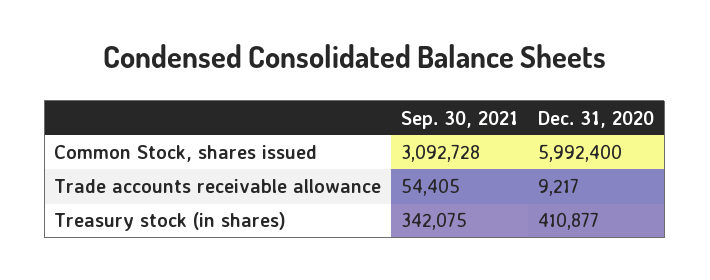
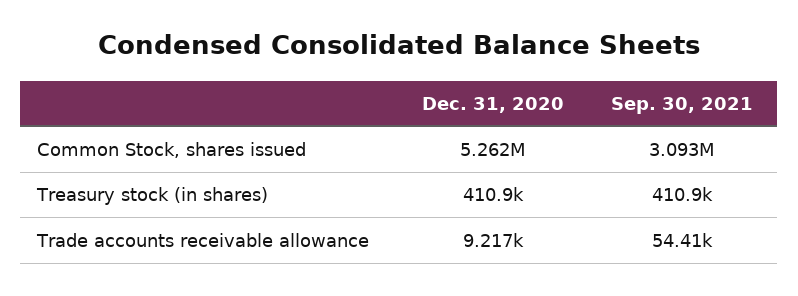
  {
    "Sep. 30, 2021": {
      "Common Stock, shares issued": 3092728,
      "Trade accounts receivable allowance": 54405,
-     "Treasury stock (in shares)": 342075
+     "Treasury stock (in shares)": 410900
    },
    "Dec. 31, 2020": {
-     "Common Stock, shares issued": 5992400,
+     "Common Stock, shares issued": 5262000,
      "Trade accounts receivable allowance": 9217,
      "Treasury stock (in shares)": 410877
    }
  }

